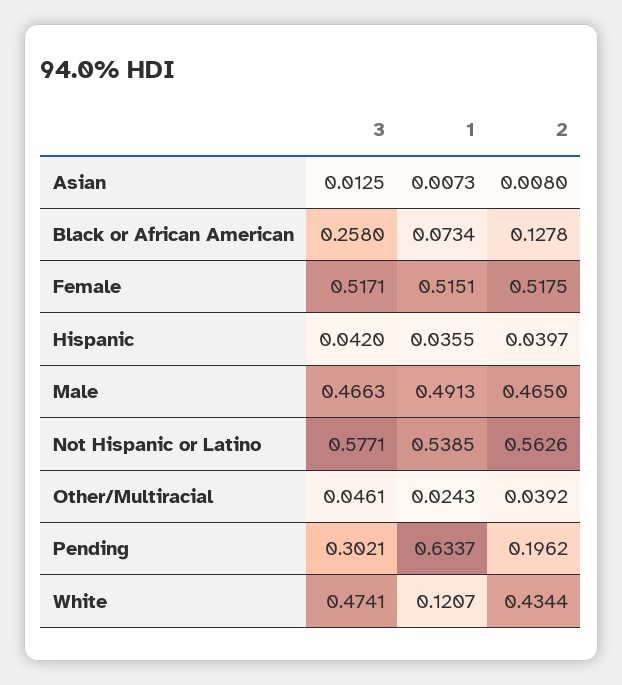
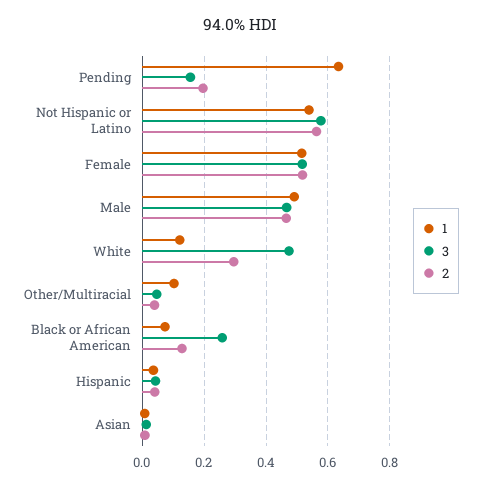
  {
    "3": {
      "Asian": 0.0125,
      "Black or African American": 0.258,
      "Female": 0.5171,
      "Hispanic": 0.042,
      "Male": 0.4663,
      "Not Hispanic or Latino": 0.5771,
      "Other/Multiracial": 0.0461,
-     "Pending": 0.3021,
+     "Pending": 0.16,
      "White": 0.4741
    },
    "1": {
      "Asian": 0.0073,
      "Black or African American": 0.0734,
      "Female": 0.5151,
      "Hispanic": 0.0355,
      "Male": 0.4913,
      "Not Hispanic or Latino": 0.5385,
-     "Other/Multiracial": 0.0243,
+     "Other/Multiracial": 0.1,
      "Pending": 0.6337,
      "White": 0.1207
    },
    "2": {
      "Asian": 0.008,
      "Black or African American": 0.1278,
      "Female": 0.5175,
      "Hispanic": 0.0397,
      "Male": 0.465,
      "Not Hispanic or Latino": 0.5626,
      "Other/Multiracial": 0.0392,
      "Pending": 0.1962,
-     "White": 0.4344
+     "White": 0.3
    }
  }

